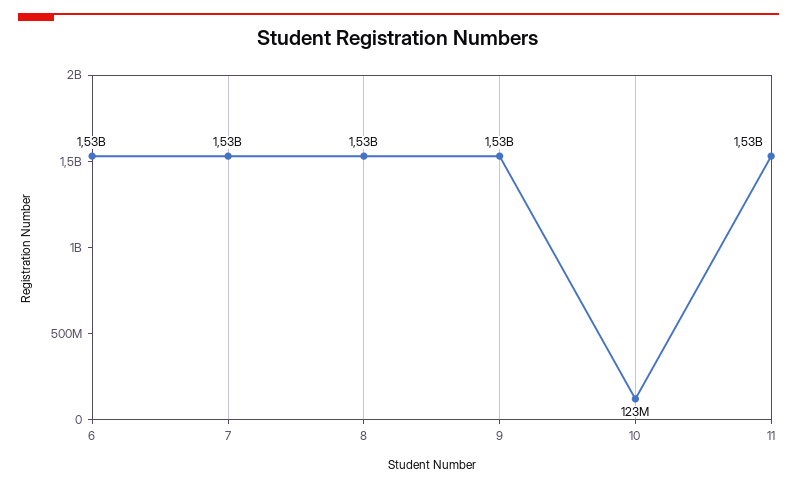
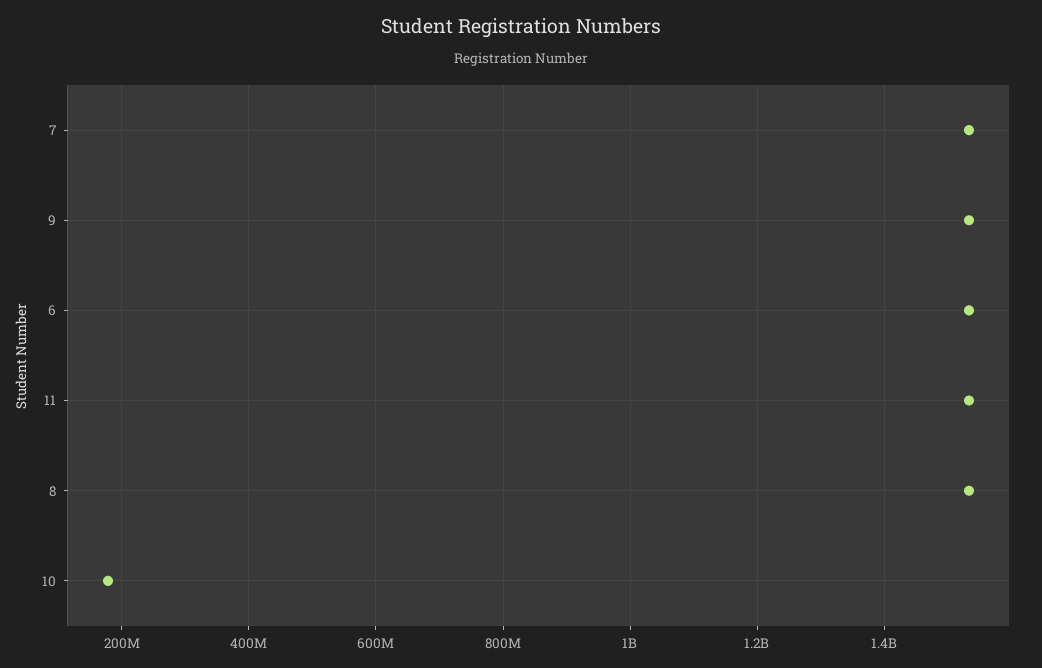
  {
    "6": 1530000000,
    "7": 1530000000,
    "8": 1530000000,
    "9": 1530000000,
-   "10": 123000000,
+   "10": 180000000,
    "11": 1530000000
  }

